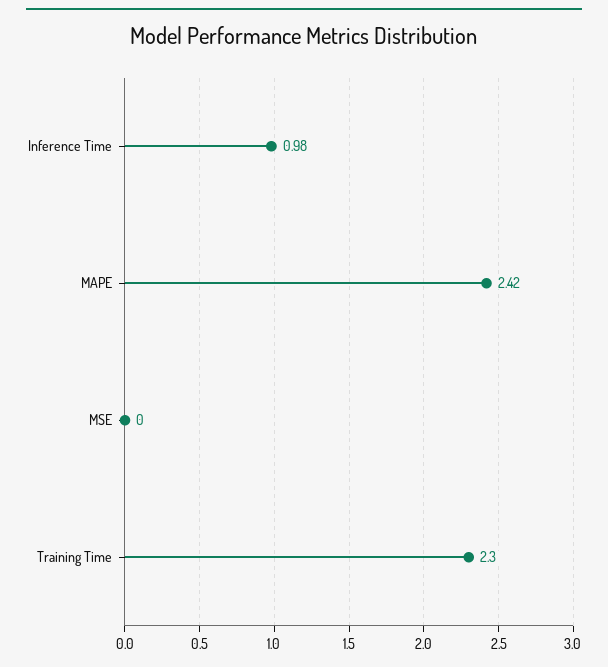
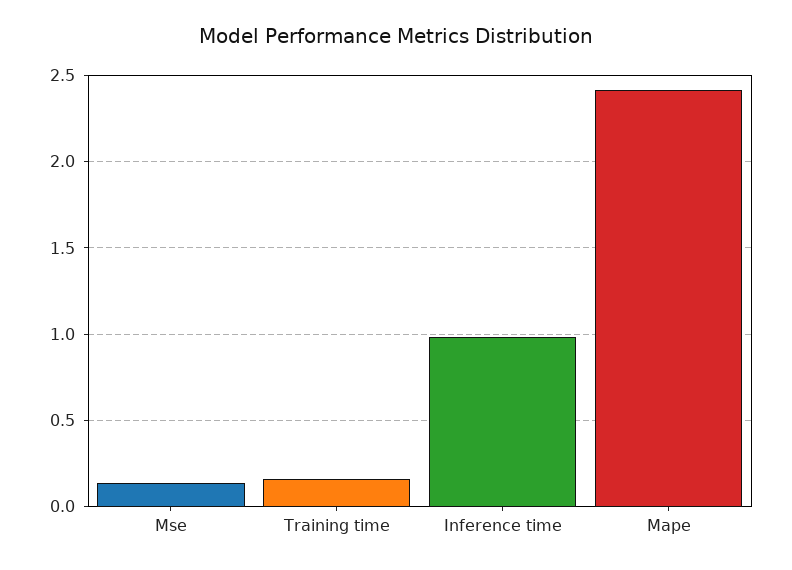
  {
    "Inference Time": 0.98,
    "MAPE": 2.42,
-   "MSE": 0,
+   "MSE": 0.15,
-   "Training Time": 2.3
+   "Training Time": 0.15
  }

